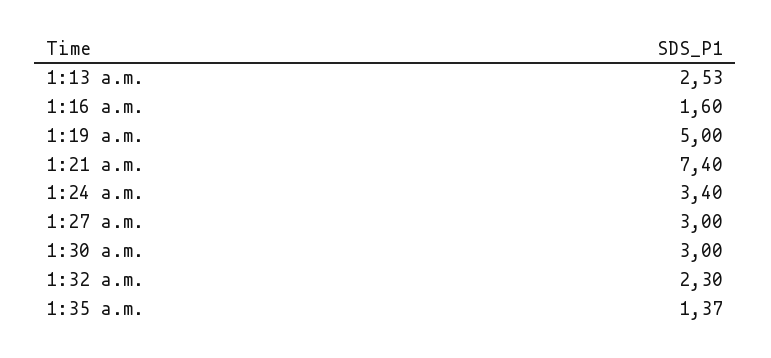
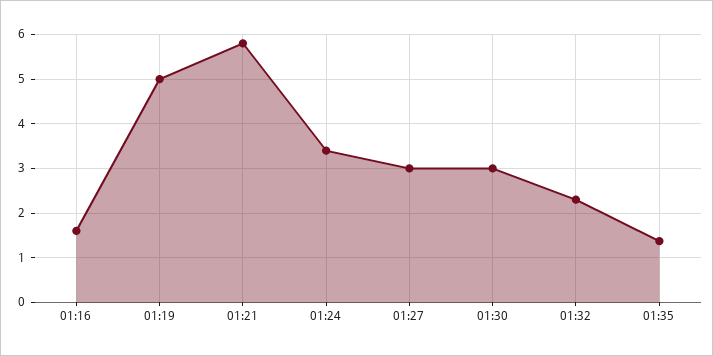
  {
-   "1:13 a.m.": 2.53,
    "1:16 a.m.": 1.6,
    "1:19 a.m.": 5,
-   "1:21 a.m.": 7.4,
+   "1:21 a.m.": 5.8,
    "1:24 a.m.": 3.4,
    "1:27 a.m.": 3,
    "1:30 a.m.": 3,
    "1:32 a.m.": 2.3,
    "1:35 a.m.": 1.37
  }

